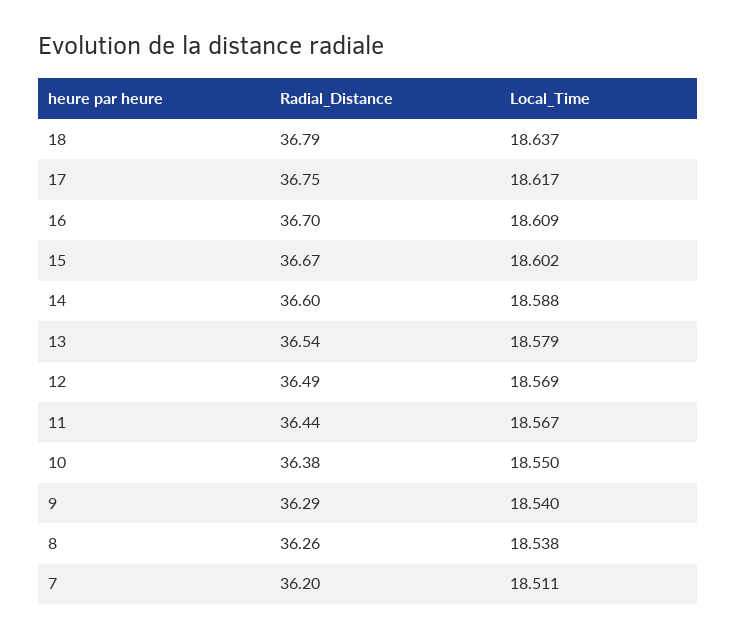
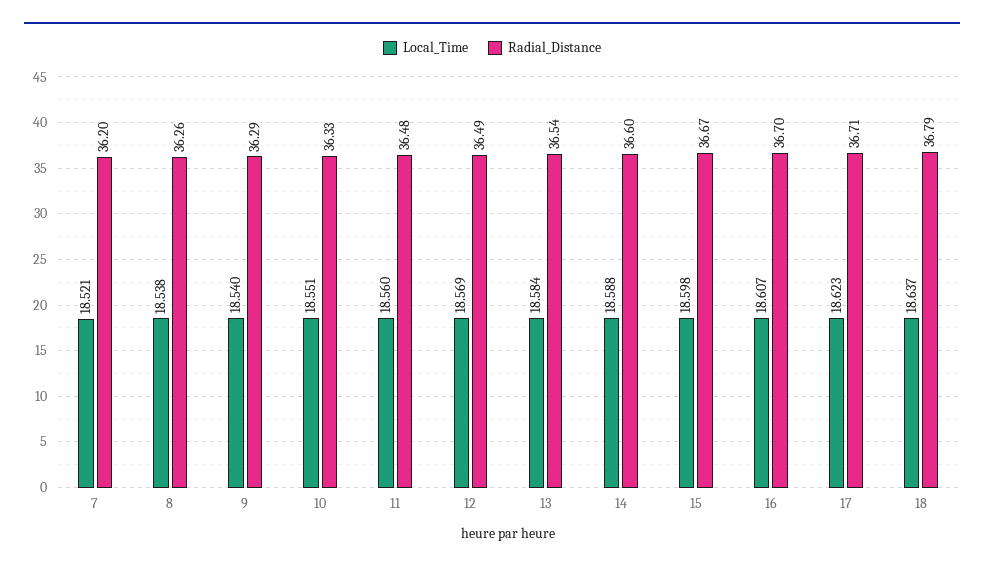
  {
    "Radial_Distance": {
      "18": 36.79,
-     "17": 36.75,
+     "17": 36.71,
      "16": 36.7,
      "15": 36.67,
      "14": 36.6,
      "13": 36.54,
      "12": 36.49,
-     "11": 36.44,
+     "11": 36.48,
-     "10": 36.38,
+     "10": 36.33,
      "9": 36.29,
      "8": 36.26,
      "7": 36.2
    },
    "Local_Time": {
      "18": 18.637,
-     "17": 18.617,
+     "17": 18.623,
-     "16": 18.609,
+     "16": 18.607,
-     "15": 18.602,
+     "15": 18.598,
      "14": 18.588,
-     "13": 18.579,
+     "13": 18.584,
      "12": 18.569,
-     "11": 18.567,
+     "11": 18.56,
-     "10": 18.55,
+     "10": 18.551,
      "9": 18.54,
      "8": 18.538,
-     "7": 18.511
+     "7": 18.521
    }
  }

